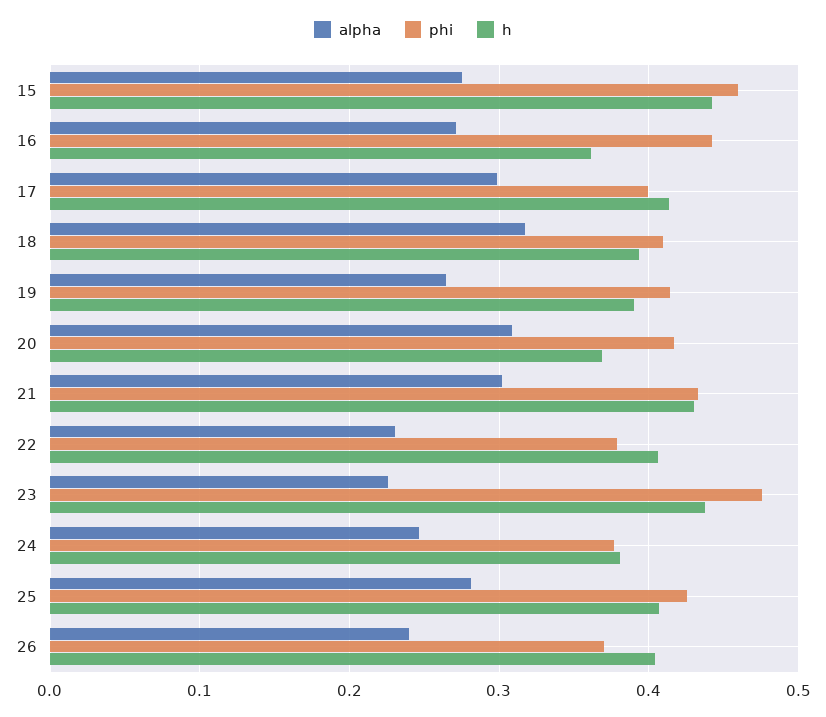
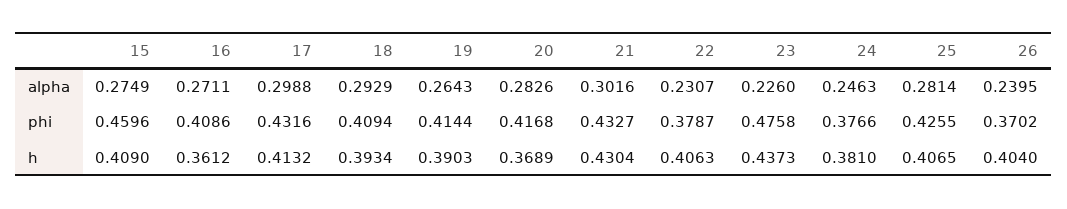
  {
    "alpha": {
      "15": 0.2749,
      "16": 0.2711,
      "17": 0.2988,
-     "18": 0.32,
+     "18": 0.2929,
      "19": 0.2643,
-     "20": 0.31,
+     "20": 0.2826,
      "21": 0.3016,
      "22": 0.2307,
      "23": 0.226,
      "24": 0.2463,
      "25": 0.2814,
      "26": 0.2395
    },
    "phi": {
      "15": 0.4596,
-     "16": 0.44,
+     "16": 0.4086,
-     "17": 0.4,
+     "17": 0.4316,
      "18": 0.4094,
      "19": 0.4144,
      "20": 0.4168,
      "21": 0.4327,
      "22": 0.3787,
      "23": 0.4758,
      "24": 0.3766,
      "25": 0.4255,
      "26": 0.3702
    },
    "h": {
-     "15": 0.44,
+     "15": 0.409,
      "16": 0.3612,
      "17": 0.4132,
      "18": 0.3934,
      "19": 0.3903,
      "20": 0.3689,
      "21": 0.4304,
      "22": 0.4063,
      "23": 0.4373,
      "24": 0.381,
      "25": 0.4065,
      "26": 0.404
    }
  }

